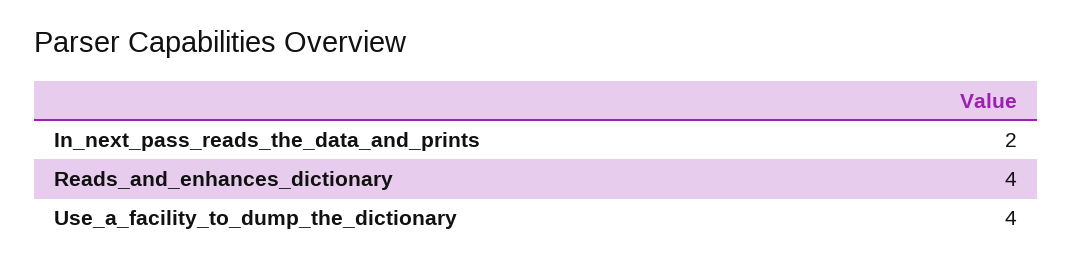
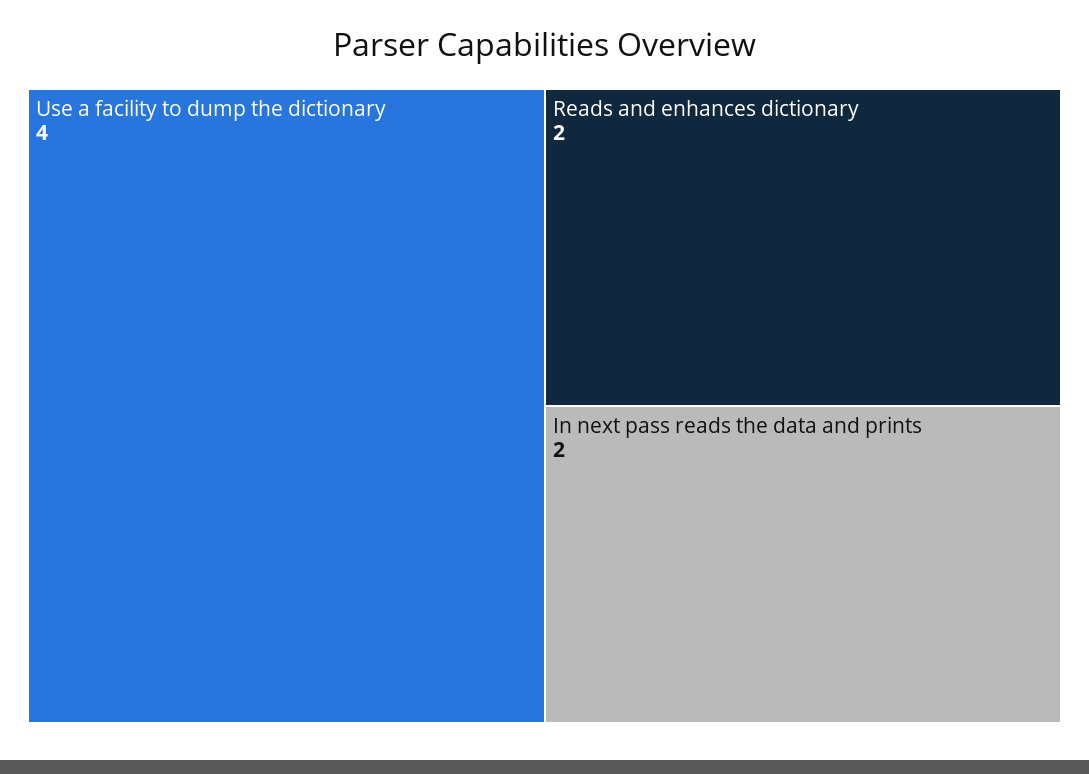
  {
    "In_next_pass_reads_the_data_and_prints": 2,
-   "Reads_and_enhances_dictionary": 4,
+   "Reads_and_enhances_dictionary": 2,
    "Use_a_facility_to_dump_the_dictionary": 4
  }

